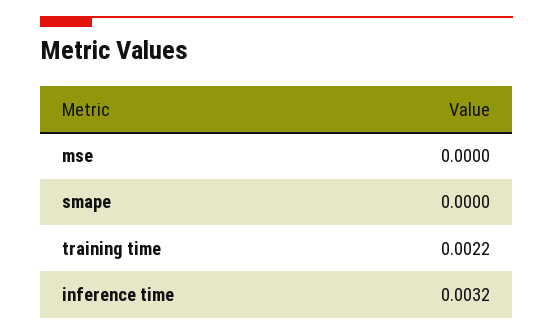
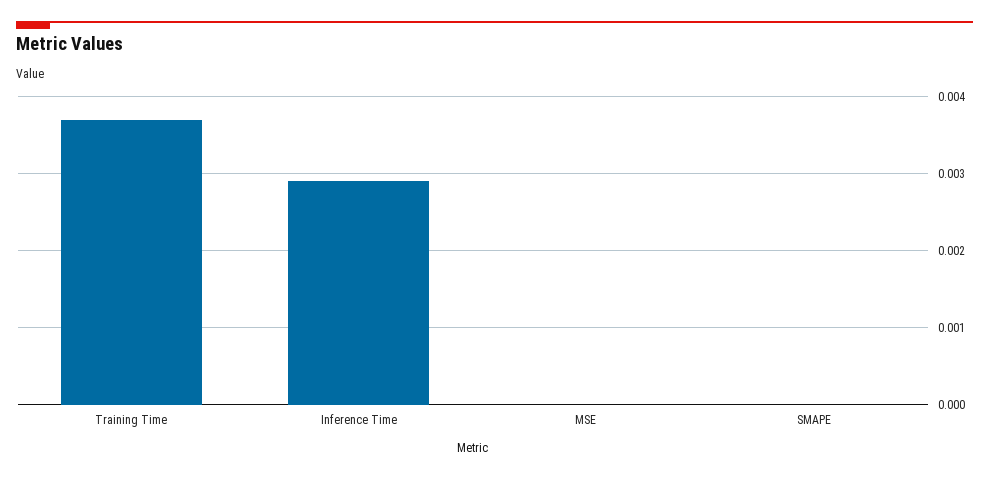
  {
    "mse": 0,
    "smape": 0,
-   "training time": 0.0022,
+   "training time": 0.0037,
-   "inference time": 0.0032
+   "inference time": 0.0029
  }

